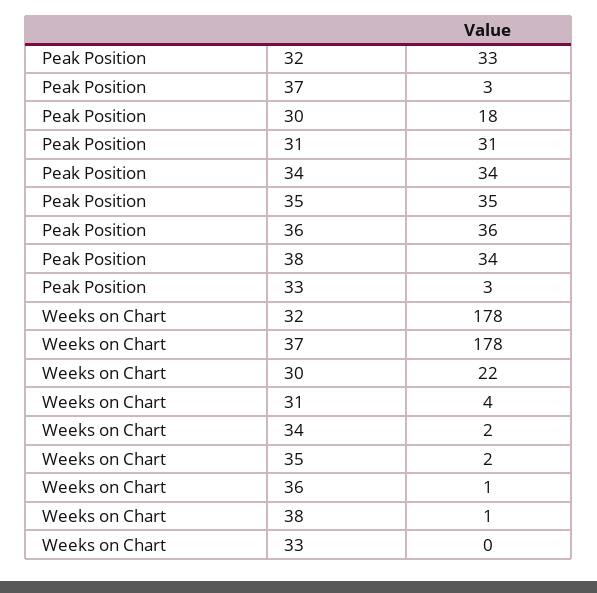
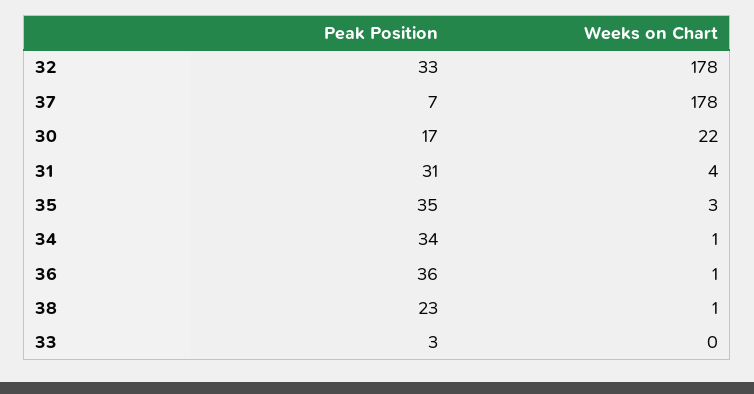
  {
    "Peak Position": {
      "32": 33,
-     "37": 3,
+     "37": 7,
-     "30": 18,
+     "30": 17,
      "31": 31,
      "34": 34,
      "35": 35,
      "36": 36,
-     "38": 34,
+     "38": 23,
      "33": 3
    },
    "Weeks on Chart": {
      "32": 178,
      "37": 178,
      "30": 22,
      "31": 4,
-     "34": 2,
+     "34": 1,
-     "35": 2,
+     "35": 3,
      "36": 1,
      "38": 1,
      "33": 0
    }
  }

